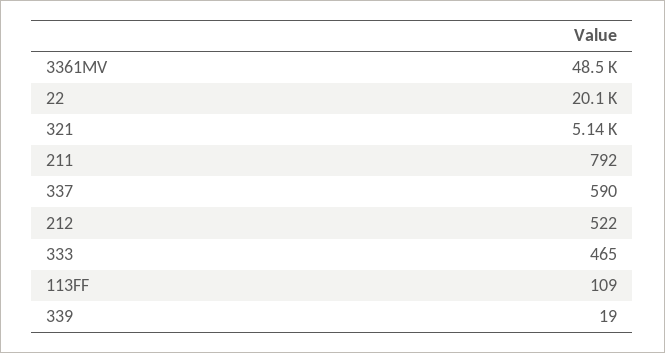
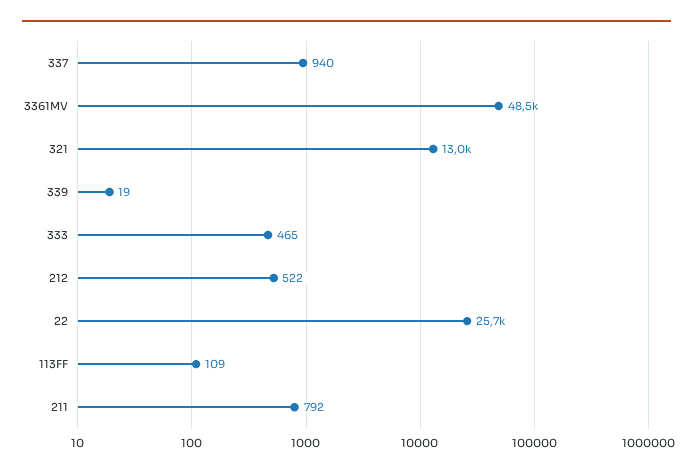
  {
    "3361MV": 48500,
-   "22": 20100,
+   "22": 25700,
-   "321": 5140,
+   "321": 13000,
    "211": 792,
-   "337": 590,
+   "337": 940,
    "212": 522,
    "333": 465,
    "113FF": 109,
    "339": 19
  }

